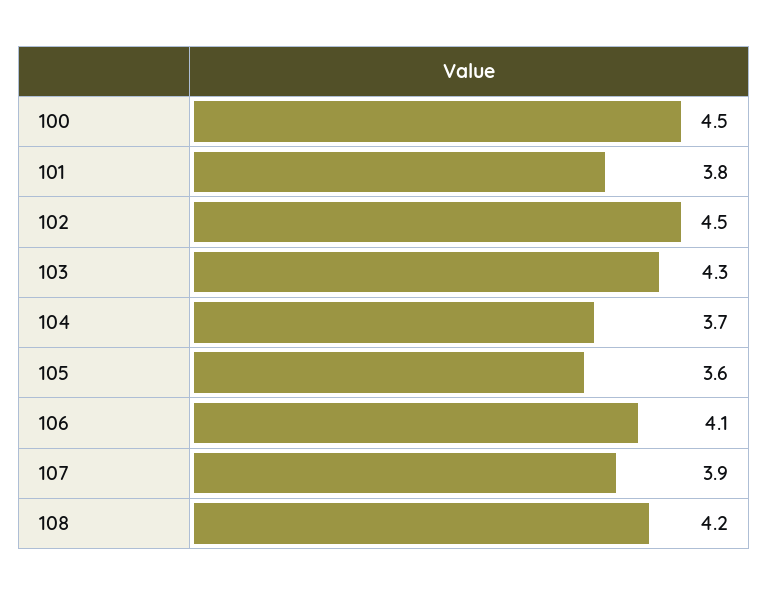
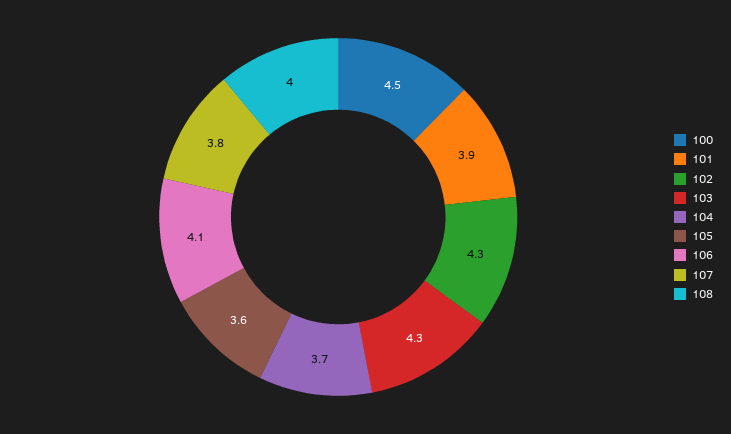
  {
    "100": 4.5,
-   "101": 3.8,
+   "101": 3.9,
-   "102": 4.5,
+   "102": 4.3,
    "103": 4.3,
    "104": 3.7,
    "105": 3.6,
    "106": 4.1,
-   "107": 3.9,
+   "107": 3.8,
-   "108": 4.2
+   "108": 4
  }

